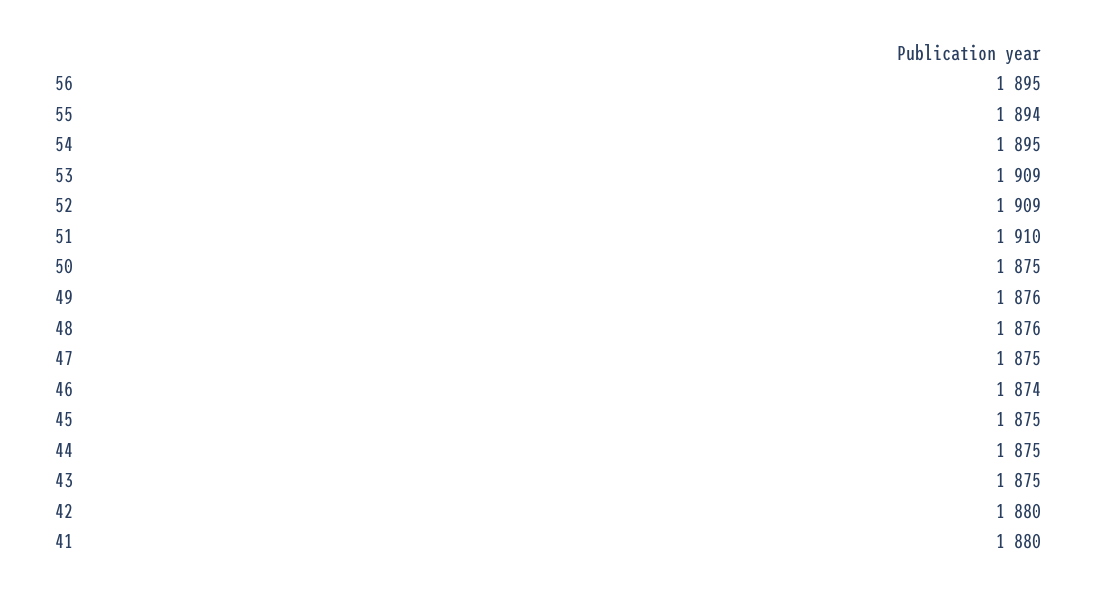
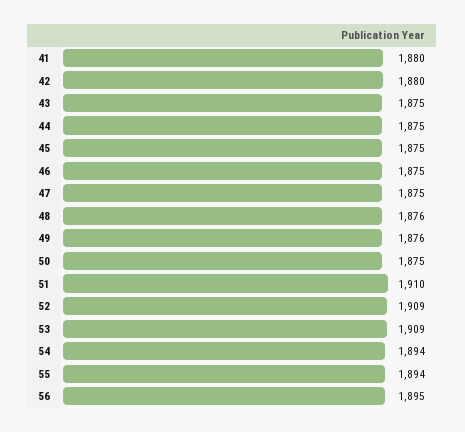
  {
    "56": 1895,
    "55": 1894,
-   "54": 1895,
+   "54": 1894,
    "53": 1909,
    "52": 1909,
    "51": 1910,
    "50": 1875,
    "49": 1876,
    "48": 1876,
    "47": 1875,
-   "46": 1874,
+   "46": 1875,
    "45": 1875,
    "44": 1875,
    "43": 1875,
    "42": 1880,
    "41": 1880
  }

